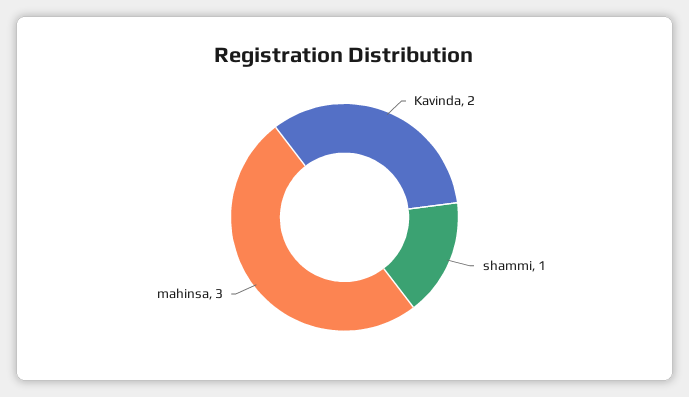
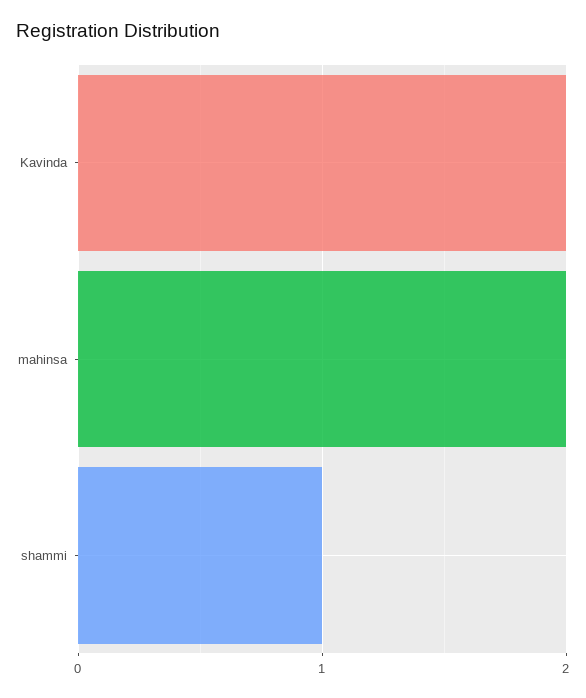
  {
    "Kavinda": 2,
    "shammi": 1,
-   "mahinsa": 3
+   "mahinsa": 2
  }

